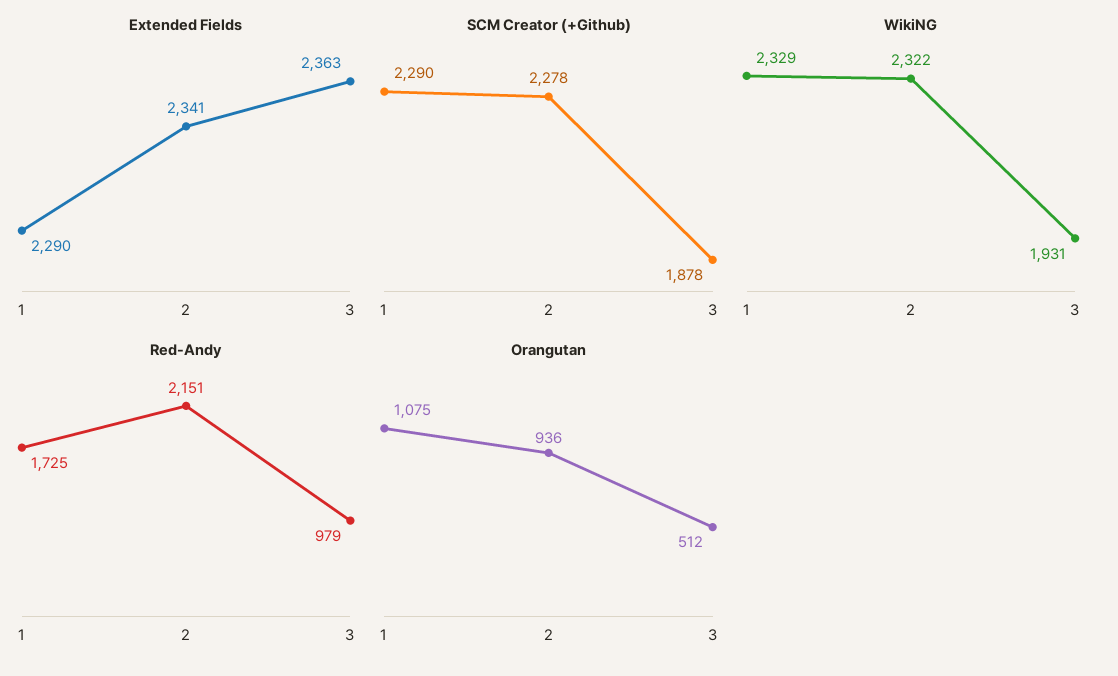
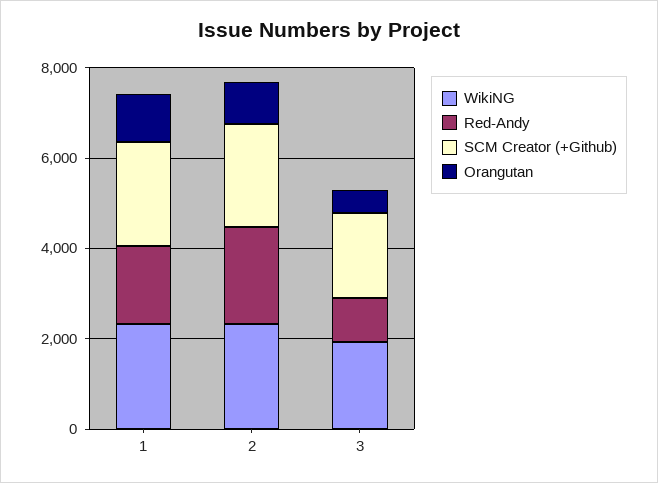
  {
-   "Extended Fields": {
-     "1": 2290,
-     "2": 2341,
-     "3": 2363
-   },
    "SCM Creator (+Github)": {
      "1": 2290,
      "2": 2278,
      "3": 1878
    },
    "WikiNG": {
      "1": 2329,
      "2": 2322,
      "3": 1931
    },
    "Red-Andy": {
      "1": 1725,
      "2": 2151,
      "3": 979
    },
    "Orangutan": {
      "1": 1075,
      "2": 936,
      "3": 512
    }
  }

